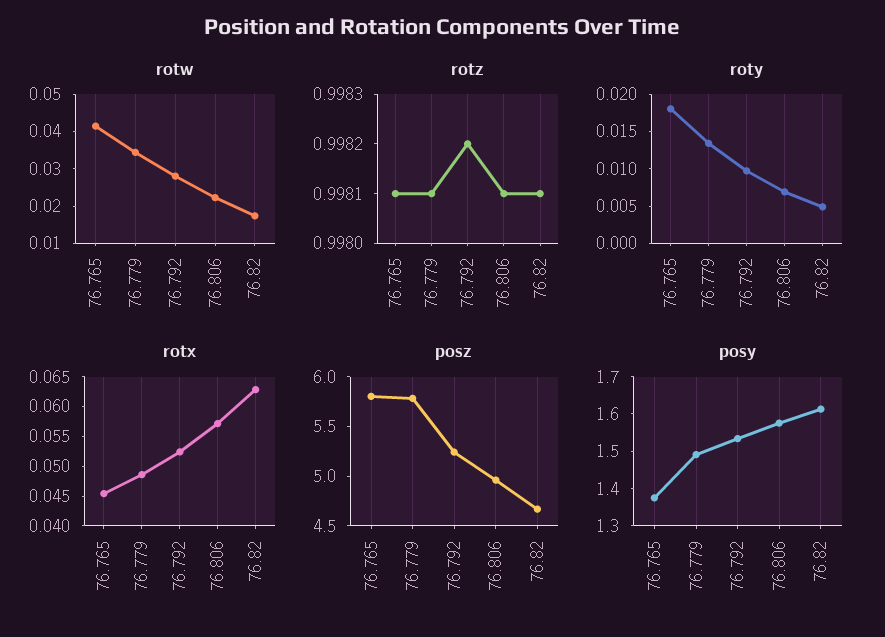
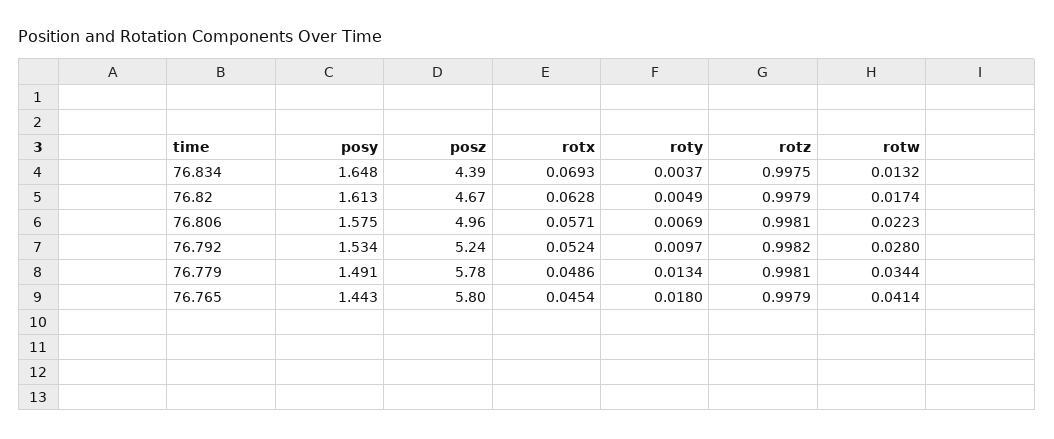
  {
    "rotw": {
      "76.765": 0.0414,
      "76.779": 0.0344,
      "76.792": 0.028,
      "76.806": 0.0223,
-     "76.82": 0.0174
+     "76.82": 0.0174,
+     "76.834": 0.0132
    },
    "rotz": {
-     "76.765": 0.9981,
+     "76.765": 0.9979,
      "76.779": 0.9981,
      "76.792": 0.9982,
      "76.806": 0.9981,
-     "76.82": 0.9981
+     "76.82": 0.9979,
+     "76.834": 0.9975
    },
    "roty": {
      "76.765": 0.018,
      "76.779": 0.0134,
      "76.792": 0.0097,
      "76.806": 0.0069,
-     "76.82": 0.0049
+     "76.82": 0.0049,
+     "76.834": 0.0037
    },
    "rotx": {
      "76.765": 0.0454,
      "76.779": 0.0486,
      "76.792": 0.0524,
      "76.806": 0.0571,
-     "76.82": 0.0628
+     "76.82": 0.0628,
+     "76.834": 0.0693
    },
    "posz": {
      "76.765": 5.8,
      "76.779": 5.78,
      "76.792": 5.24,
      "76.806": 4.96,
-     "76.82": 4.67
+     "76.82": 4.67,
+     "76.834": 4.39
    },
    "posy": {
-     "76.765": 1.375,
+     "76.765": 1.443,
      "76.779": 1.491,
      "76.792": 1.534,
      "76.806": 1.575,
-     "76.82": 1.613
+     "76.82": 1.613,
+     "76.834": 1.648
    }
  }

